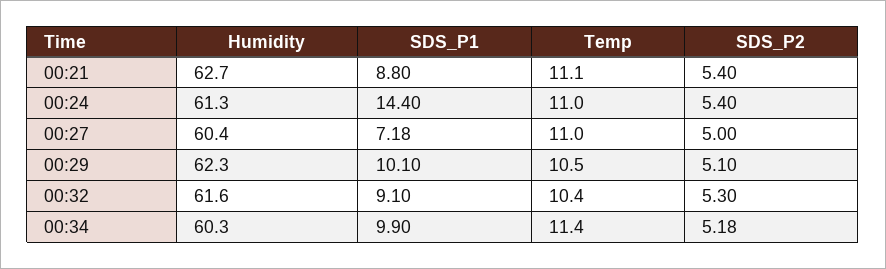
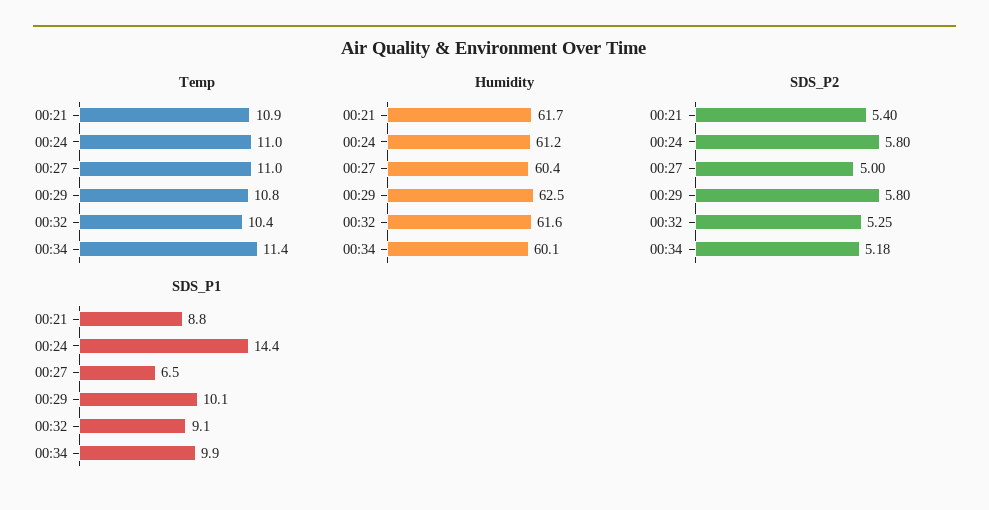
  {
    "Humidity": {
-     "00:21": 62.7,
+     "00:21": 61.7,
-     "00:24": 61.3,
+     "00:24": 61.2,
      "00:27": 60.4,
-     "00:29": 62.3,
+     "00:29": 62.5,
      "00:32": 61.6,
-     "00:34": 60.3
+     "00:34": 60.1
    },
    "SDS_P1": {
      "00:21": 8.8,
      "00:24": 14.4,
-     "00:27": 7.18,
+     "00:27": 6.5,
      "00:29": 10.1,
      "00:32": 9.1,
      "00:34": 9.9
    },
    "Temp": {
-     "00:21": 11.1,
+     "00:21": 10.9,
      "00:24": 11,
      "00:27": 11,
-     "00:29": 10.5,
+     "00:29": 10.8,
      "00:32": 10.4,
      "00:34": 11.4
    },
    "SDS_P2": {
      "00:21": 5.4,
-     "00:24": 5.4,
+     "00:24": 5.8,
      "00:27": 5,
-     "00:29": 5.1,
+     "00:29": 5.8,
-     "00:32": 5.3,
+     "00:32": 5.25,
      "00:34": 5.18
    }
  }

